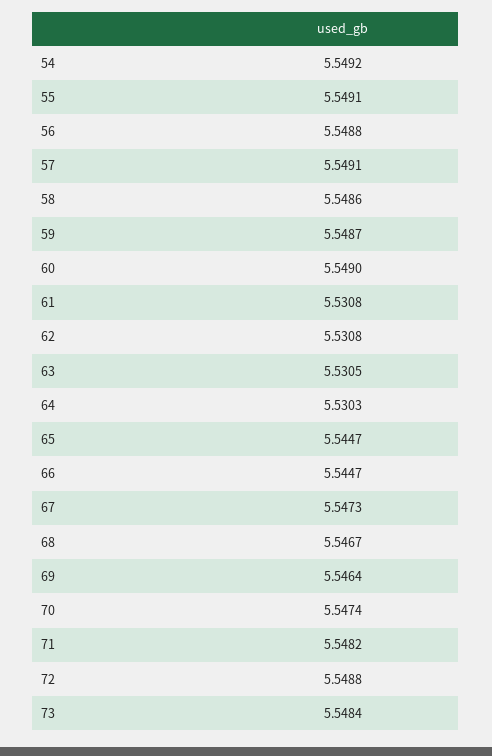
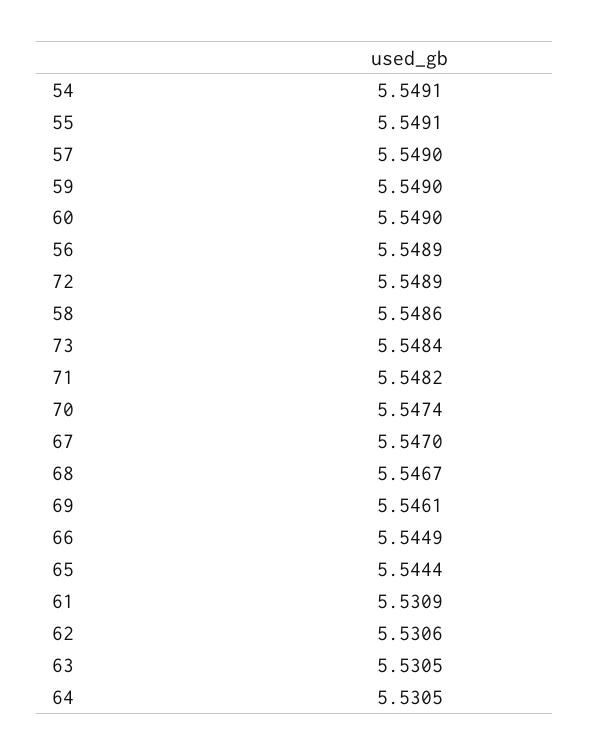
  {
-   "54": 5.5492,
+   "54": 5.5491,
    "55": 5.5491,
-   "56": 5.5488,
+   "56": 5.5489,
-   "57": 5.5491,
+   "57": 5.549,
    "58": 5.5486,
-   "59": 5.5487,
+   "59": 5.549,
    "60": 5.549,
-   "61": 5.5308,
+   "61": 5.5309,
-   "62": 5.5308,
+   "62": 5.5306,
    "63": 5.5305,
-   "64": 5.5303,
+   "64": 5.5305,
-   "65": 5.5447,
+   "65": 5.5444,
-   "66": 5.5447,
+   "66": 5.5449,
-   "67": 5.5473,
+   "67": 5.547,
    "68": 5.5467,
-   "69": 5.5464,
+   "69": 5.5461,
    "70": 5.5474,
    "71": 5.5482,
-   "72": 5.5488,
+   "72": 5.5489,
    "73": 5.5484
  }

